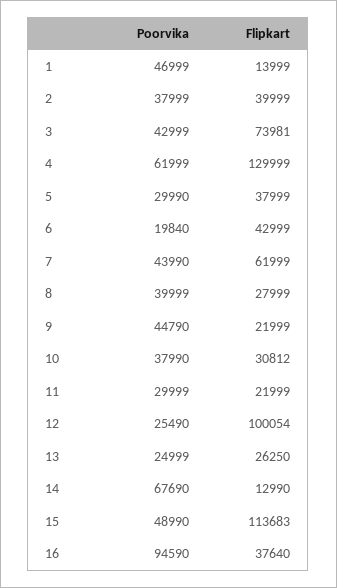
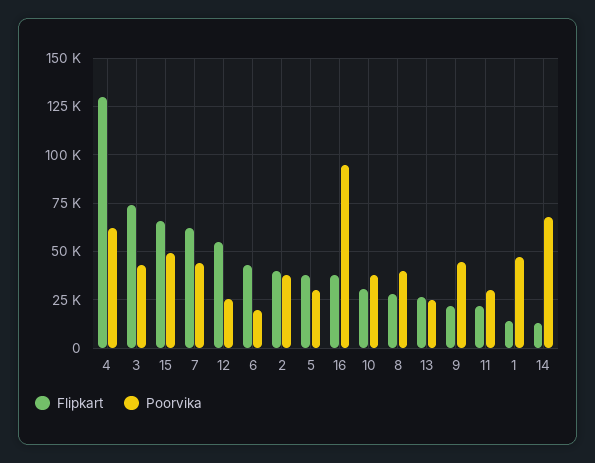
  {
    "Poorvika": {
      "1": 46999,
      "2": 37999,
      "3": 42999,
      "4": 61999,
      "5": 29990,
      "6": 19840,
      "7": 43990,
      "8": 39999,
      "9": 44790,
      "10": 37990,
      "11": 29999,
      "12": 25490,
      "13": 24999,
      "14": 67690,
      "15": 48990,
      "16": 94590
    },
    "Flipkart": {
      "1": 13999,
      "2": 39999,
      "3": 73981,
      "4": 129999,
      "5": 37999,
      "6": 42999,
      "7": 61999,
      "8": 27999,
      "9": 21999,
      "10": 30812,
      "11": 21999,
-     "12": 100054,
+     "12": 55000,
      "13": 26250,
      "14": 12990,
-     "15": 113683,
+     "15": 65000,
      "16": 37640
    }
  }

